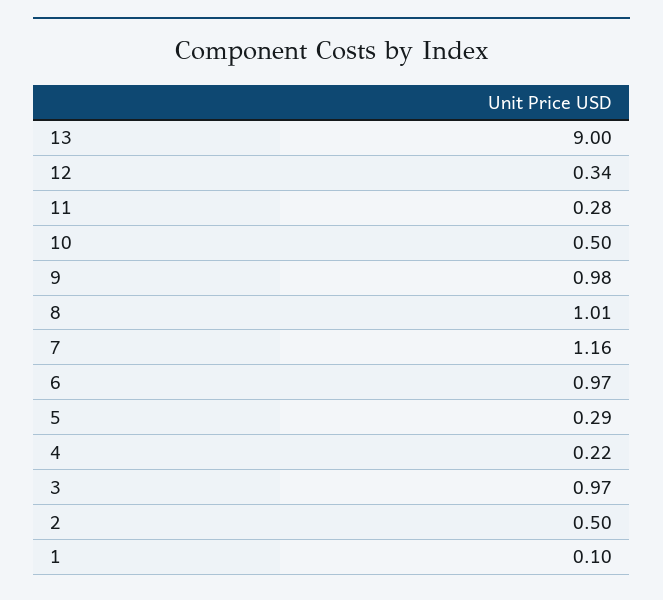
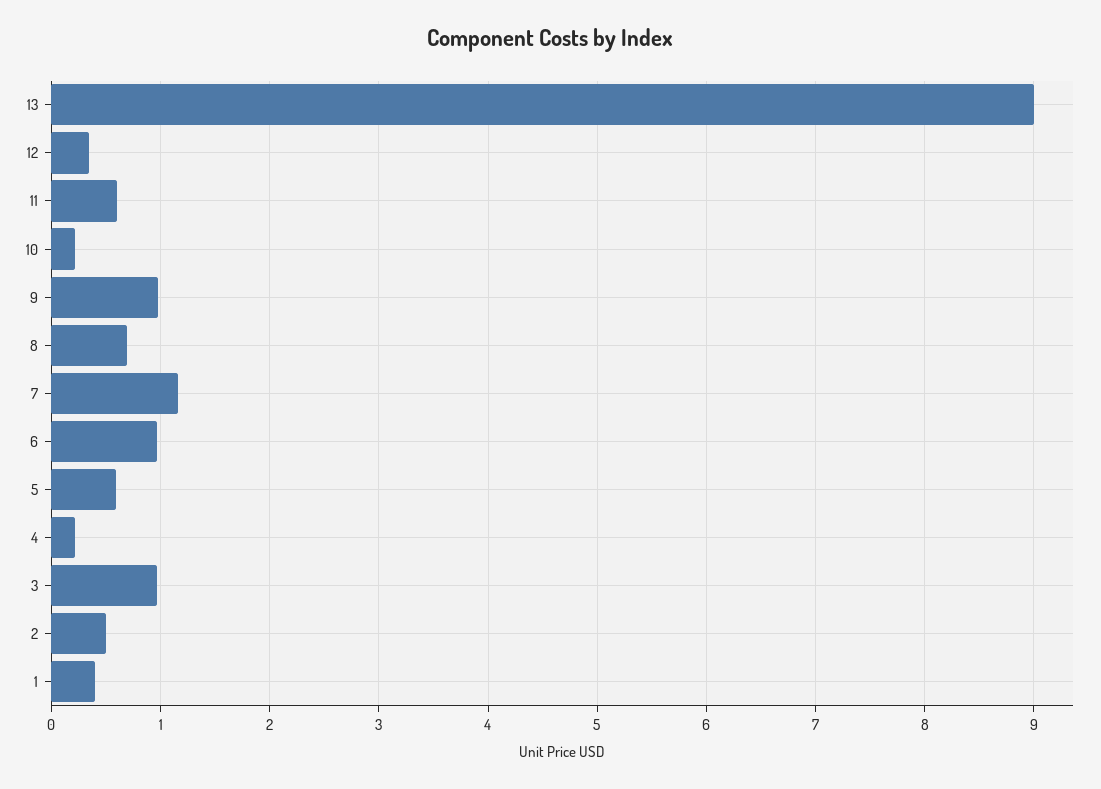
  {
    "13": 9,
    "12": 0.34,
-   "11": 0.28,
+   "11": 0.6,
-   "10": 0.5,
+   "10": 0.2,
    "9": 0.98,
-   "8": 1.01,
+   "8": 0.7,
    "7": 1.16,
    "6": 0.97,
-   "5": 0.29,
+   "5": 0.6,
    "4": 0.22,
    "3": 0.97,
    "2": 0.5,
-   "1": 0.1
+   "1": 0.4
  }

